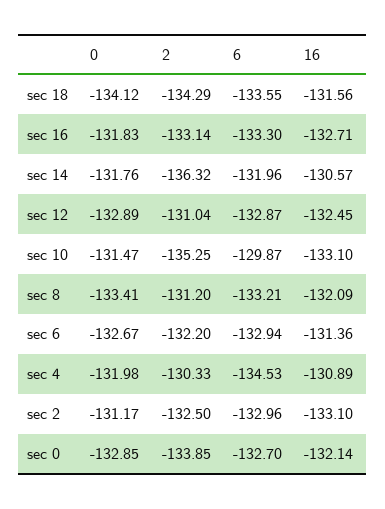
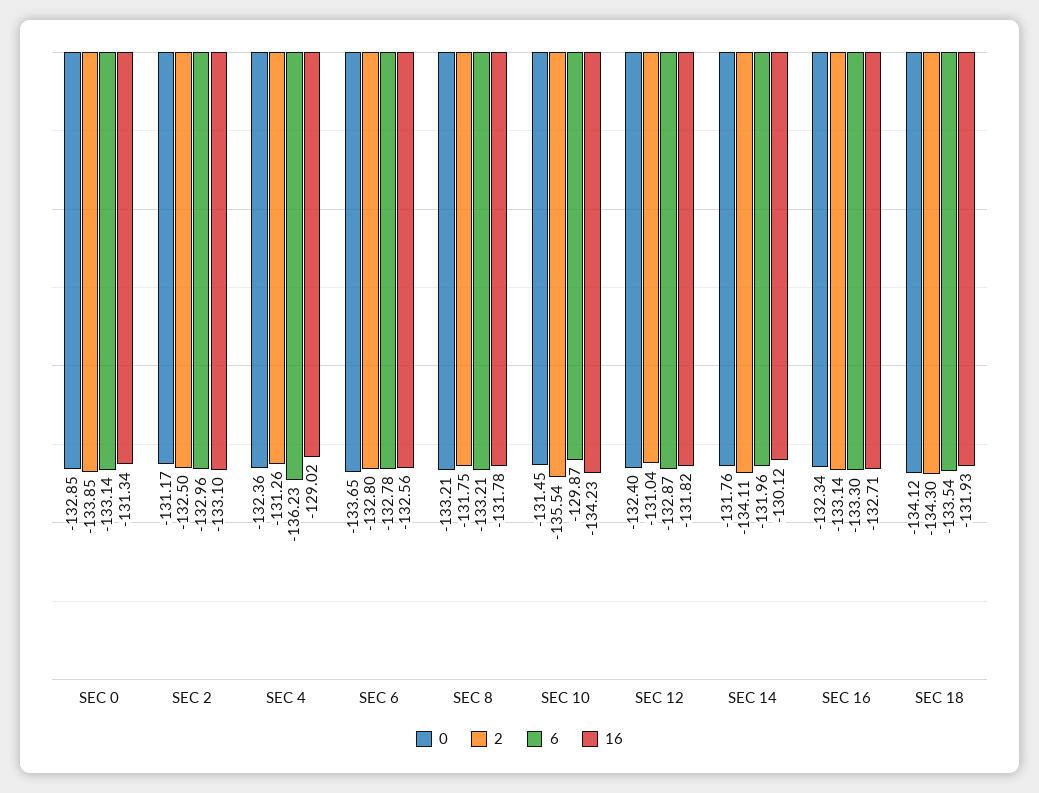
  {
    "0": {
      "sec 18": -134.12,
-     "sec 16": -131.83,
+     "sec 16": -132.34,
      "sec 14": -131.76,
-     "sec 12": -132.89,
+     "sec 12": -132.4,
-     "sec 10": -131.47,
+     "sec 10": -131.45,
-     "sec 8": -133.41,
+     "sec 8": -133.21,
-     "sec 6": -132.67,
+     "sec 6": -133.65,
-     "sec 4": -131.98,
+     "sec 4": -132.36,
      "sec 2": -131.17,
      "sec 0": -132.85
    },
    "2": {
-     "sec 18": -134.29,
+     "sec 18": -134.3,
      "sec 16": -133.14,
-     "sec 14": -136.32,
+     "sec 14": -134.11,
      "sec 12": -131.04,
-     "sec 10": -135.25,
+     "sec 10": -135.54,
-     "sec 8": -131.2,
+     "sec 8": -131.75,
-     "sec 6": -132.2,
+     "sec 6": -132.8,
-     "sec 4": -130.33,
+     "sec 4": -131.26,
      "sec 2": -132.5,
      "sec 0": -133.85
    },
    "6": {
-     "sec 18": -133.55,
+     "sec 18": -133.54,
      "sec 16": -133.3,
      "sec 14": -131.96,
      "sec 12": -132.87,
      "sec 10": -129.87,
      "sec 8": -133.21,
-     "sec 6": -132.94,
+     "sec 6": -132.78,
-     "sec 4": -134.53,
+     "sec 4": -136.23,
      "sec 2": -132.96,
-     "sec 0": -132.7
+     "sec 0": -133.14
    },
    "16": {
-     "sec 18": -131.56,
+     "sec 18": -131.93,
      "sec 16": -132.71,
-     "sec 14": -130.57,
+     "sec 14": -130.12,
-     "sec 12": -132.45,
+     "sec 12": -131.82,
-     "sec 10": -133.1,
+     "sec 10": -134.23,
-     "sec 8": -132.09,
+     "sec 8": -131.78,
-     "sec 6": -131.36,
+     "sec 6": -132.56,
-     "sec 4": -130.89,
+     "sec 4": -129.02,
      "sec 2": -133.1,
-     "sec 0": -132.14
+     "sec 0": -131.34
    }
  }

